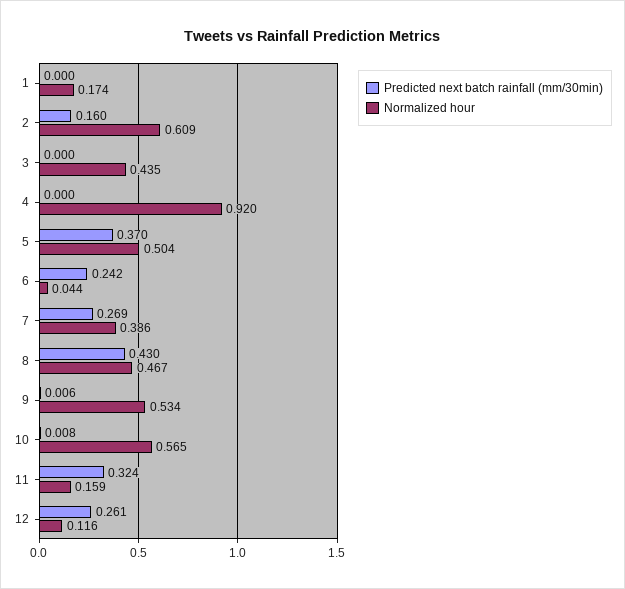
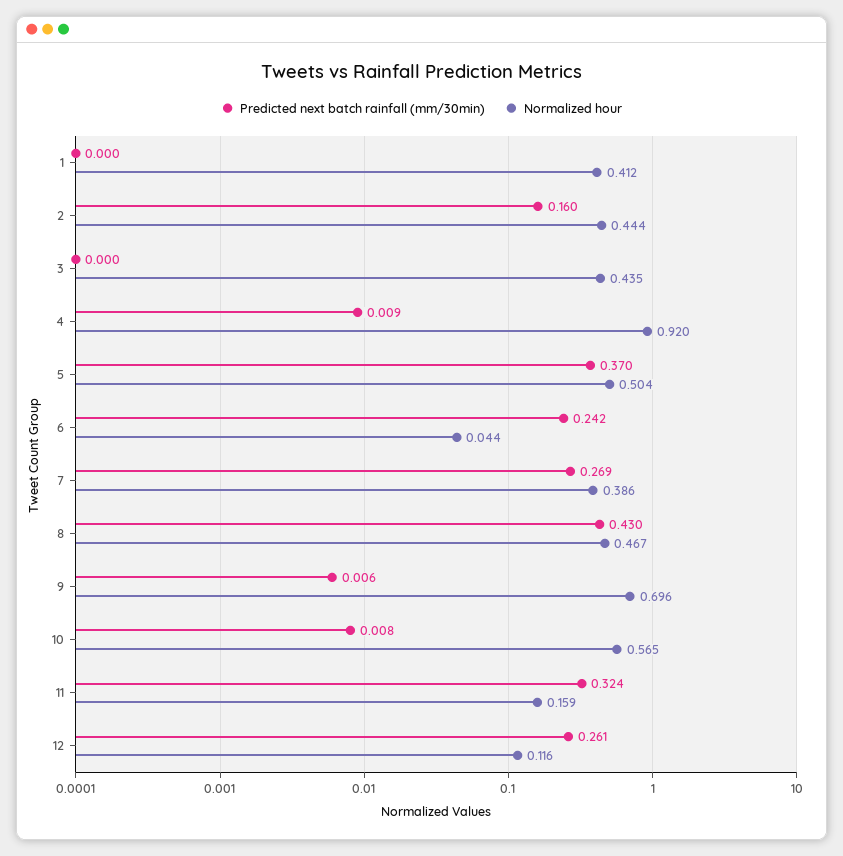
  {
    "Predicted next batch rainfall (mm/30min)": {
      "1": 0,
      "2": 0.16,
      "3": 0,
-     "4": 0,
+     "4": 0.009,
      "5": 0.37,
      "6": 0.242,
      "7": 0.269,
      "8": 0.43,
      "9": 0.006,
      "10": 0.008,
      "11": 0.324,
      "12": 0.261
    },
    "Normalized hour": {
-     "1": 0.174,
+     "1": 0.412,
-     "2": 0.609,
+     "2": 0.444,
      "3": 0.435,
      "4": 0.92,
      "5": 0.504,
      "6": 0.044,
      "7": 0.386,
      "8": 0.467,
-     "9": 0.534,
+     "9": 0.696,
      "10": 0.565,
      "11": 0.159,
      "12": 0.116
    }
  }

